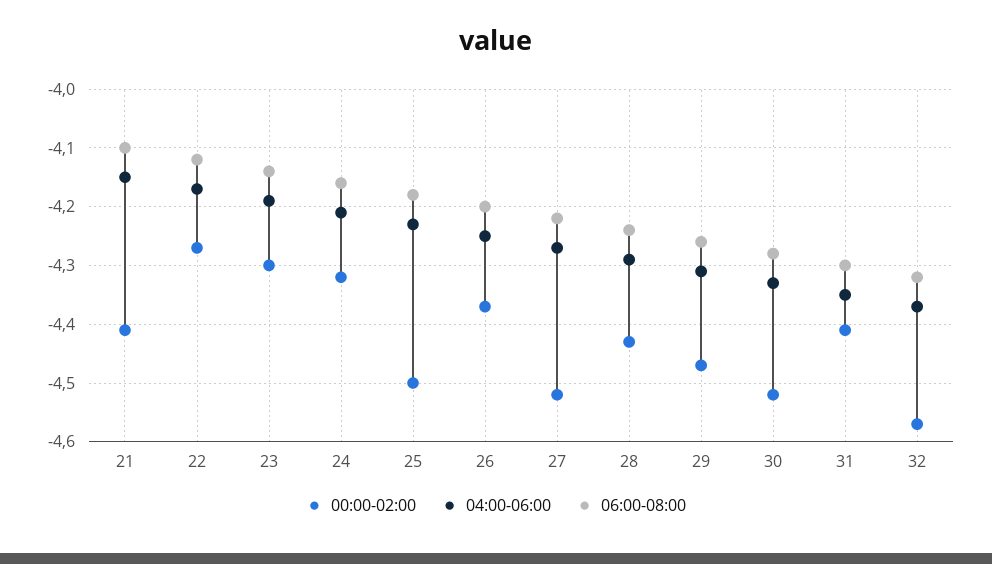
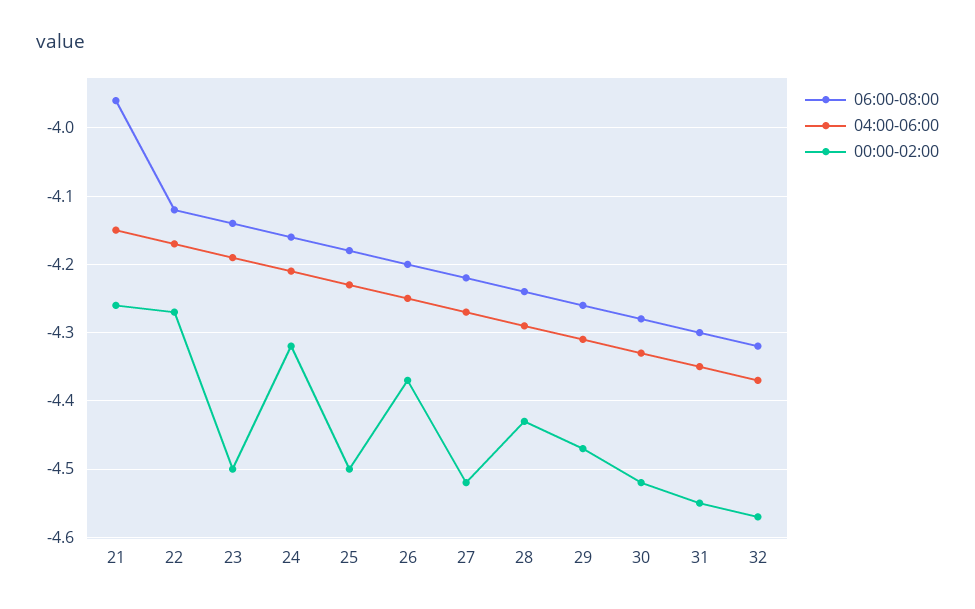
  {
    "00:00-02:00": {
-     "21": -4.4,
+     "21": -4.26,
      "22": -4.27,
-     "23": -4.3,
+     "23": -4.5,
      "24": -4.32,
      "25": -4.5,
      "26": -4.37,
      "27": -4.52,
      "28": -4.43,
      "29": -4.47,
      "30": -4.52,
-     "31": -4.4,
+     "31": -4.55,
      "32": -4.57
    },
    "04:00-06:00": {
      "21": -4.15,
      "22": -4.17,
      "23": -4.19,
      "24": -4.21,
      "25": -4.23,
      "26": -4.25,
      "27": -4.27,
      "28": -4.29,
      "29": -4.31,
      "30": -4.33,
      "31": -4.35,
      "32": -4.37
    },
    "06:00-08:00": {
-     "21": -4.1,
+     "21": -3.96,
      "22": -4.12,
      "23": -4.14,
      "24": -4.16,
      "25": -4.18,
      "26": -4.2,
      "27": -4.22,
      "28": -4.24,
      "29": -4.26,
      "30": -4.28,
      "31": -4.3,
      "32": -4.32
    }
  }

